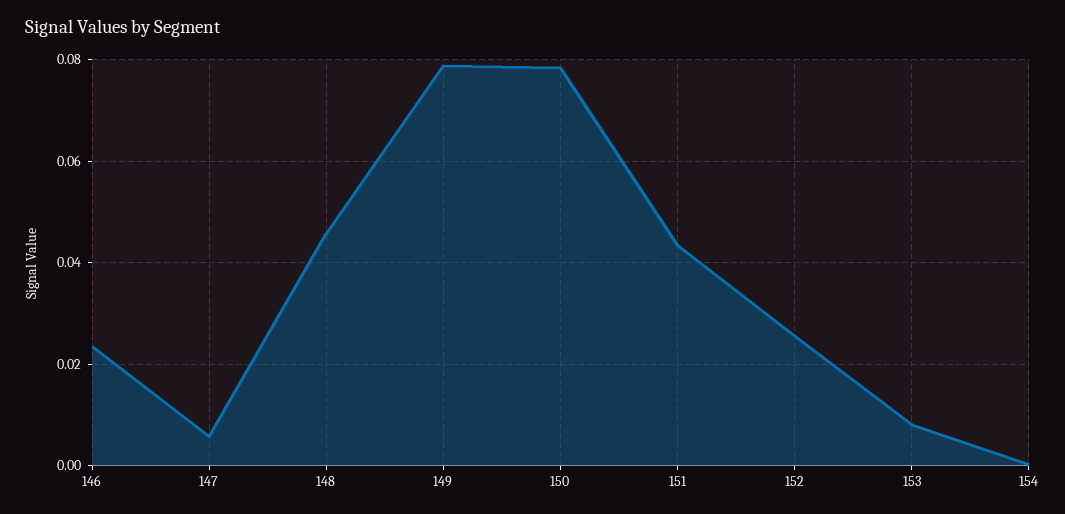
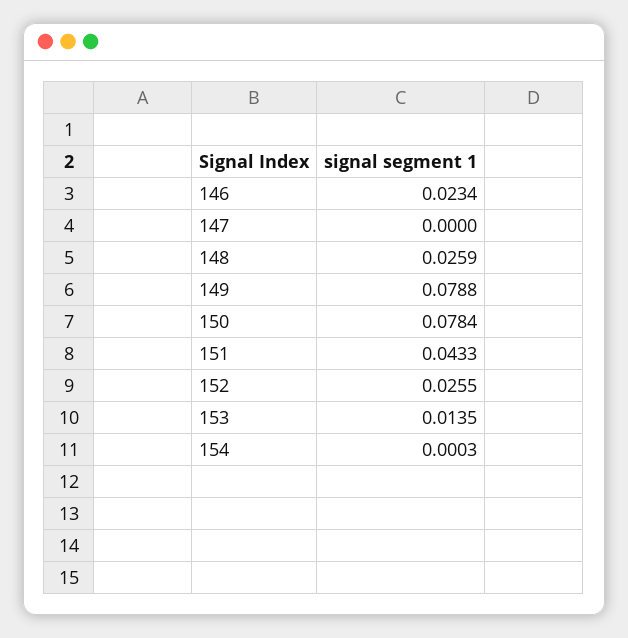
  {
    "146": 0.0234,
-   "147": 0.006,
+   "147": 0,
-   "148": 0.046,
+   "148": 0.0259,
    "149": 0.0788,
    "150": 0.0784,
    "151": 0.0433,
    "152": 0.0255,
-   "153": 0.008,
+   "153": 0.0135,
    "154": 0.0003
  }

